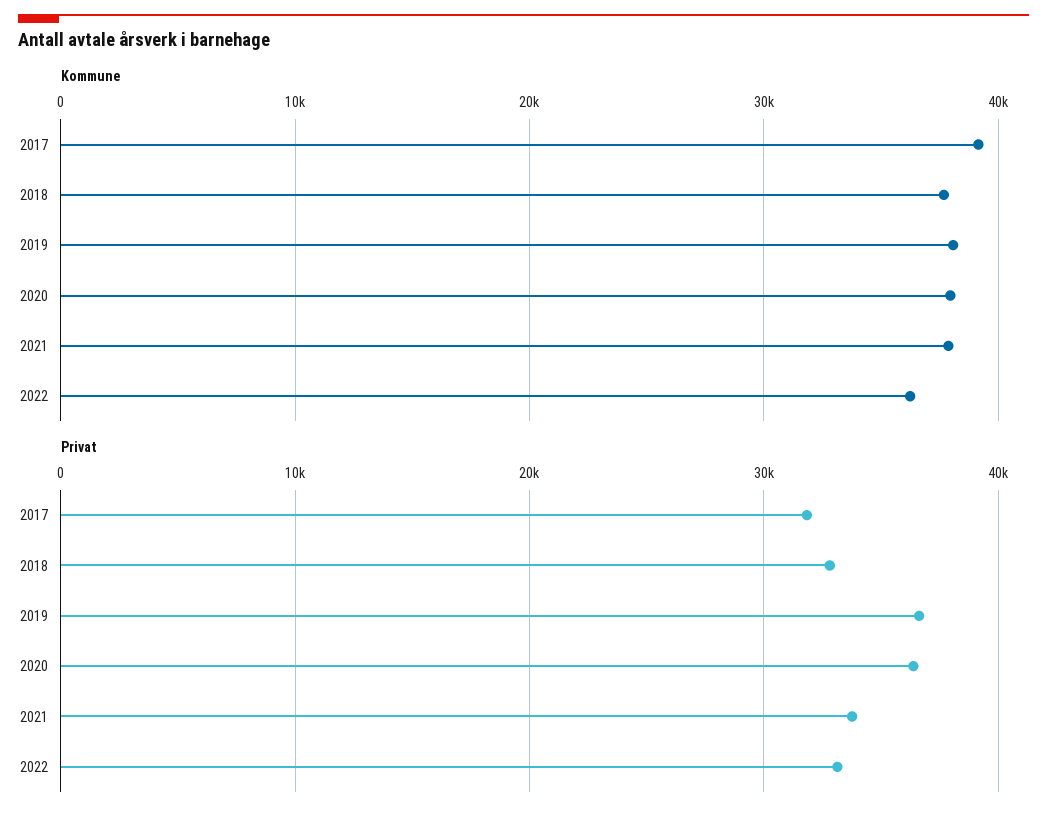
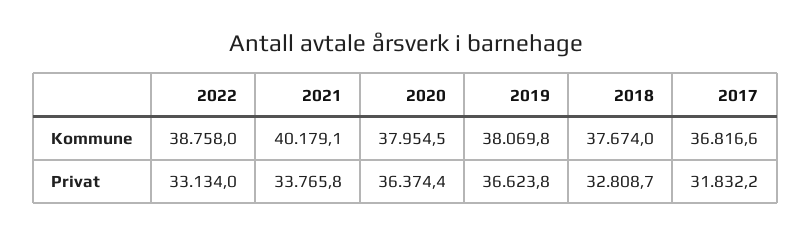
  {
    "Kommune": {
-     "2017": 39000,
+     "2017": 36816.6,
      "2018": 37674,
      "2019": 38069.8,
      "2020": 37954.5,
-     "2021": 38000,
+     "2021": 40179.1,
-     "2022": 36000
+     "2022": 38758
    },
    "Privat": {
      "2017": 31832.2,
      "2018": 32808.7,
      "2019": 36623.8,
      "2020": 36374.4,
      "2021": 33765.8,
      "2022": 33134
    }
  }

